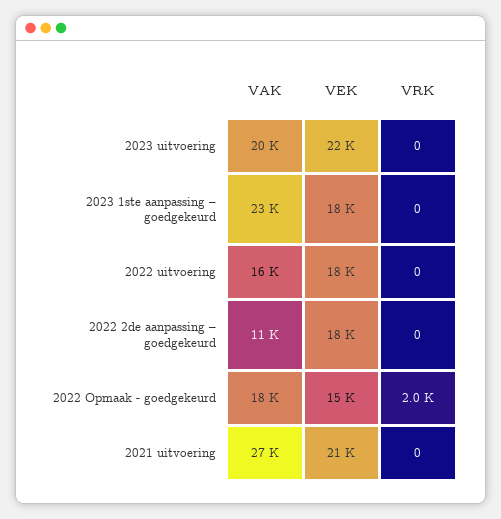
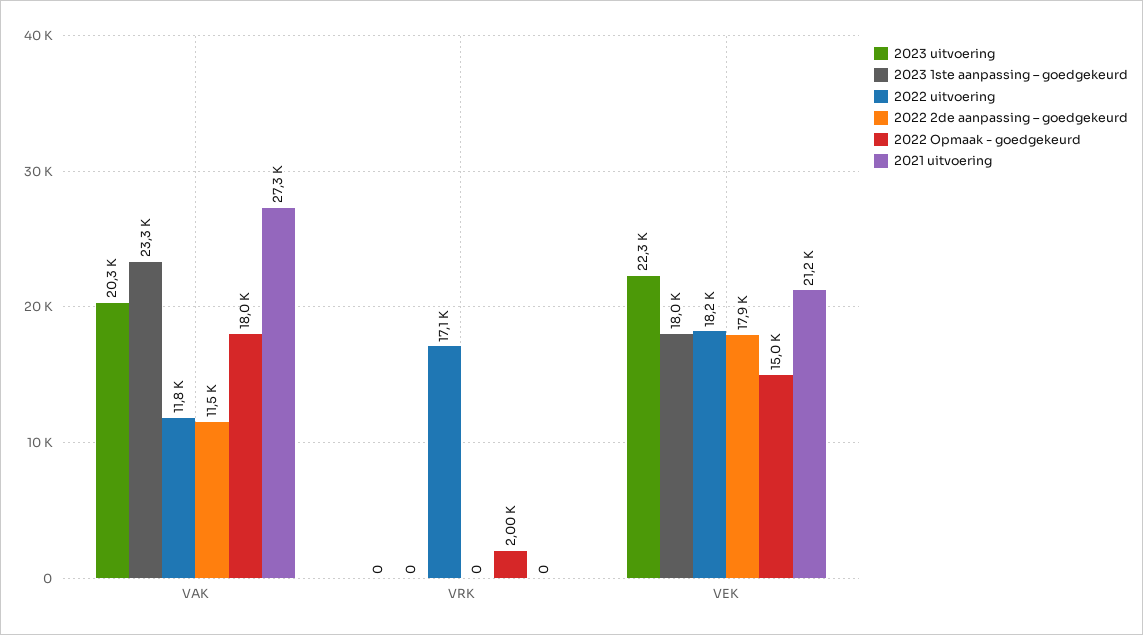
  {
    "2023 uitvoering": {
      "VAK": 20300,
      "VEK": 22300,
      "VRK": 0
    },
    "2023 1ste aanpassing – goedgekeurd": {
      "VAK": 23300,
      "VEK": 18000,
      "VRK": 0
    },
    "2022 uitvoering": {
-     "VAK": 16000,
+     "VAK": 11800,
      "VEK": 18200,
-     "VRK": 0
+     "VRK": 17100
    },
    "2022 2de aanpassing – goedgekeurd": {
      "VAK": 11500,
      "VEK": 17900,
      "VRK": 0
    },
    "2022 Opmaak - goedgekeurd": {
      "VAK": 18000,
      "VEK": 15000,
      "VRK": 2000
    },
    "2021 uitvoering": {
      "VAK": 27300,
      "VEK": 21200,
      "VRK": 0
    }
  }

